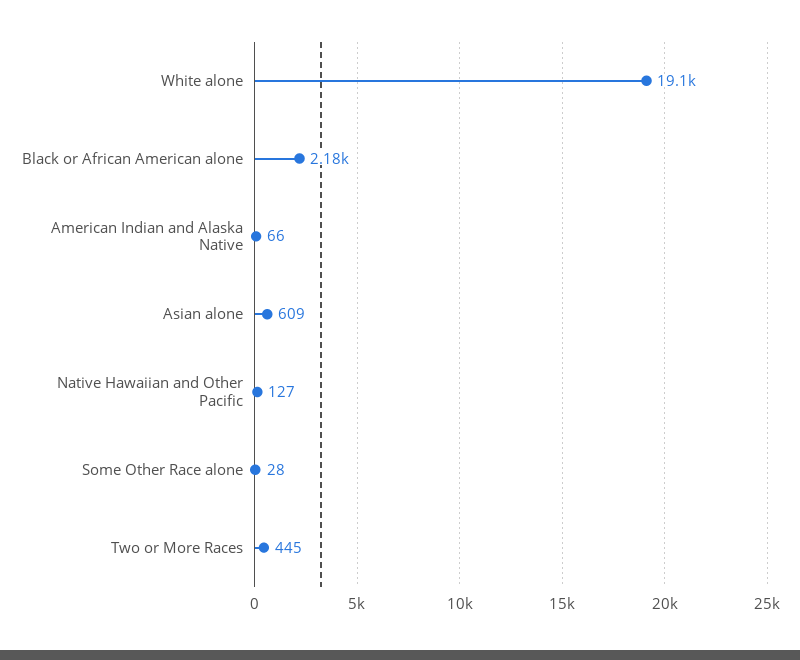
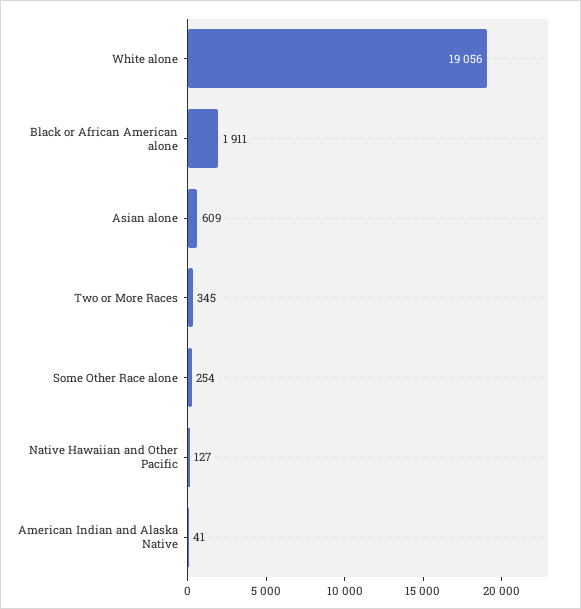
  {
    "White alone": 19056,
-   "Black or African American alone": 2180,
+   "Black or African American alone": 1911,
-   "American Indian and Alaska Native": 66,
+   "American Indian and Alaska Native": 41,
    "Asian alone": 609,
    "Native Hawaiian and Other Pacific": 127,
-   "Some Other Race alone": 28,
+   "Some Other Race alone": 254,
-   "Two or More Races": 445
+   "Two or More Races": 345
  }

